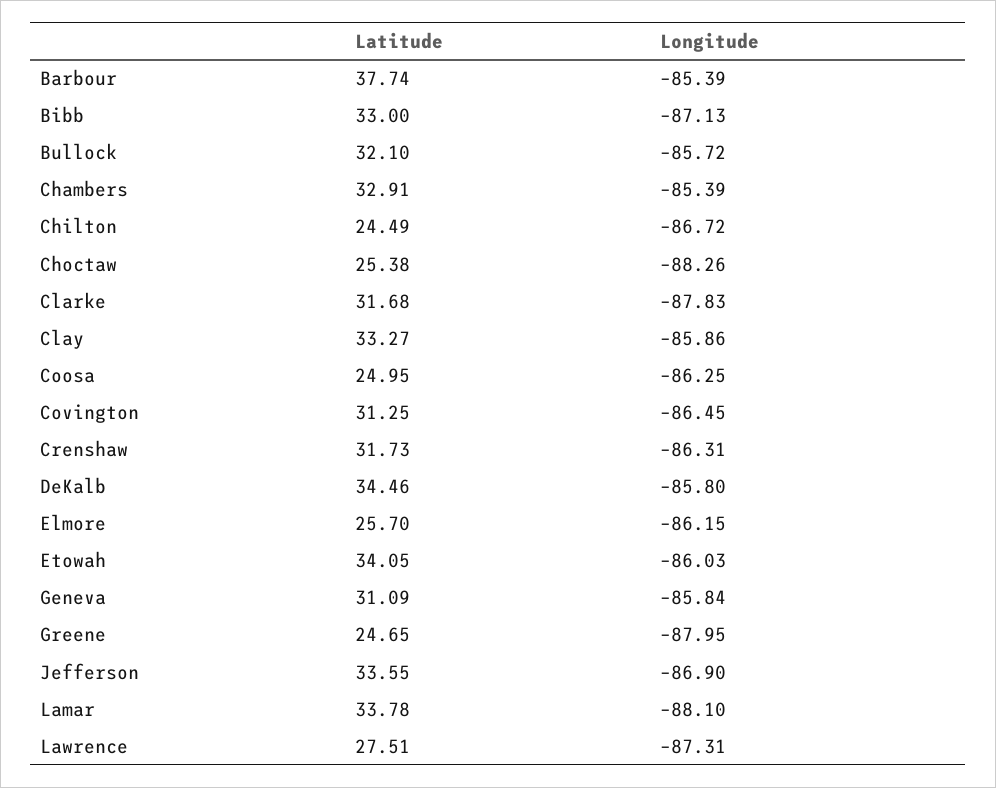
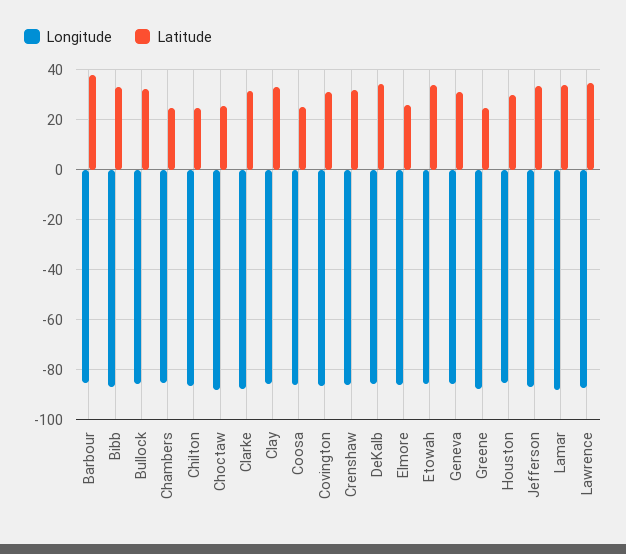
  {
    "Latitude": {
      "Barbour": 37.74,
      "Bibb": 33,
      "Bullock": 32.1,
-     "Chambers": 32.91,
+     "Chambers": 25,
      "Chilton": 24.49,
      "Choctaw": 25.38,
      "Clarke": 31.68,
      "Clay": 33.27,
      "Coosa": 24.95,
      "Covington": 31.25,
      "Crenshaw": 31.73,
      "DeKalb": 34.46,
      "Elmore": 25.7,
      "Etowah": 34.05,
      "Geneva": 31.09,
      "Greene": 24.65,
      "Jefferson": 33.55,
      "Lamar": 33.78,
-     "Lawrence": 27.51
+     "Lawrence": 35,
+     "Houston": 30
    },
    "Longitude": {
      "Barbour": -85.39,
      "Bibb": -87.13,
      "Bullock": -85.72,
      "Chambers": -85.39,
      "Chilton": -86.72,
      "Choctaw": -88.26,
      "Clarke": -87.83,
      "Clay": -85.86,
      "Coosa": -86.25,
      "Covington": -86.45,
      "Crenshaw": -86.31,
      "DeKalb": -85.8,
      "Elmore": -86.15,
      "Etowah": -86.03,
      "Geneva": -85.84,
      "Greene": -87.95,
      "Jefferson": -86.9,
      "Lamar": -88.1,
-     "Lawrence": -87.31
+     "Lawrence": -87.31,
+     "Houston": -85
    }
  }

